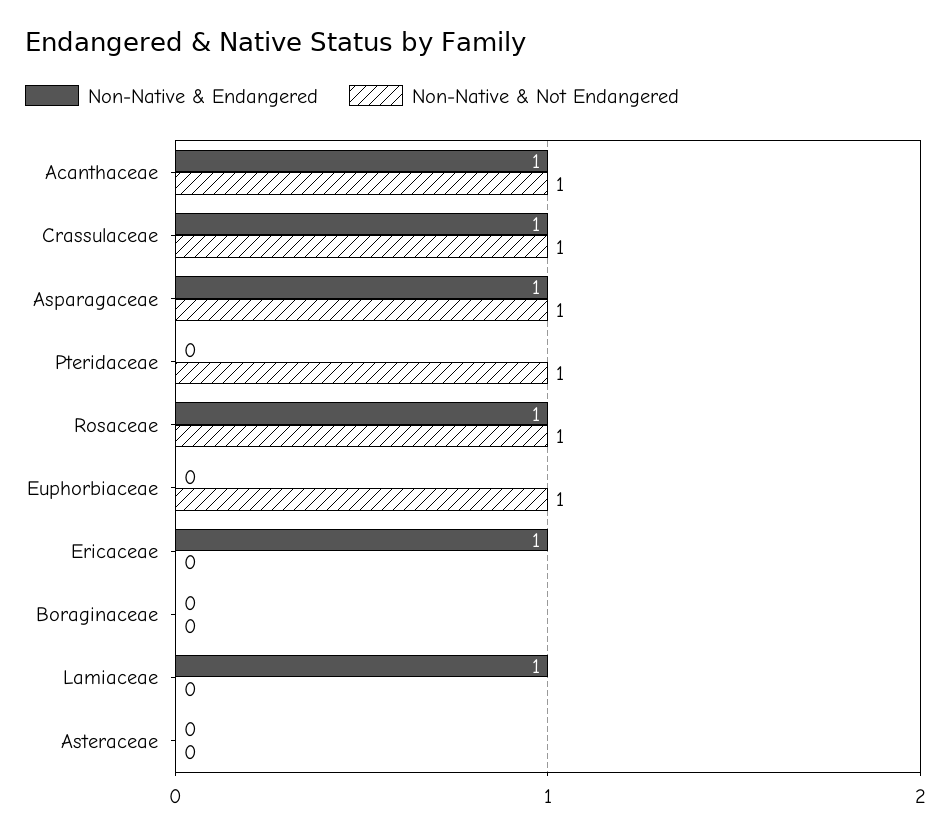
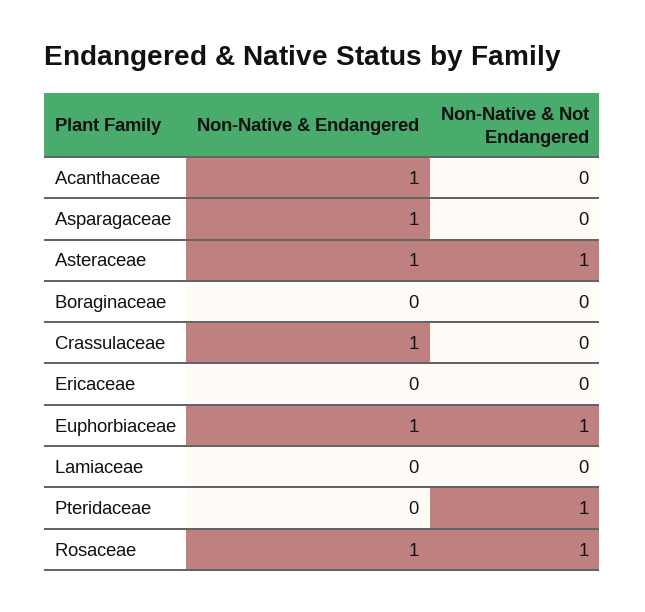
  {
    "Non-Native & Endangered": {
      "Acanthaceae": 1,
      "Crassulaceae": 1,
      "Asparagaceae": 1,
      "Pteridaceae": 0,
      "Rosaceae": 1,
-     "Euphorbiaceae": 0,
+     "Euphorbiaceae": 1,
-     "Ericaceae": 1,
+     "Ericaceae": 0,
      "Boraginaceae": 0,
-     "Lamiaceae": 1,
+     "Lamiaceae": 0,
-     "Asteraceae": 0
+     "Asteraceae": 1
    },
    "Non-Native & Not Endangered": {
-     "Acanthaceae": 1,
+     "Acanthaceae": 0,
-     "Crassulaceae": 1,
+     "Crassulaceae": 0,
-     "Asparagaceae": 1,
+     "Asparagaceae": 0,
      "Pteridaceae": 1,
      "Rosaceae": 1,
      "Euphorbiaceae": 1,
      "Ericaceae": 0,
      "Boraginaceae": 0,
      "Lamiaceae": 0,
-     "Asteraceae": 0
+     "Asteraceae": 1
    }
  }

